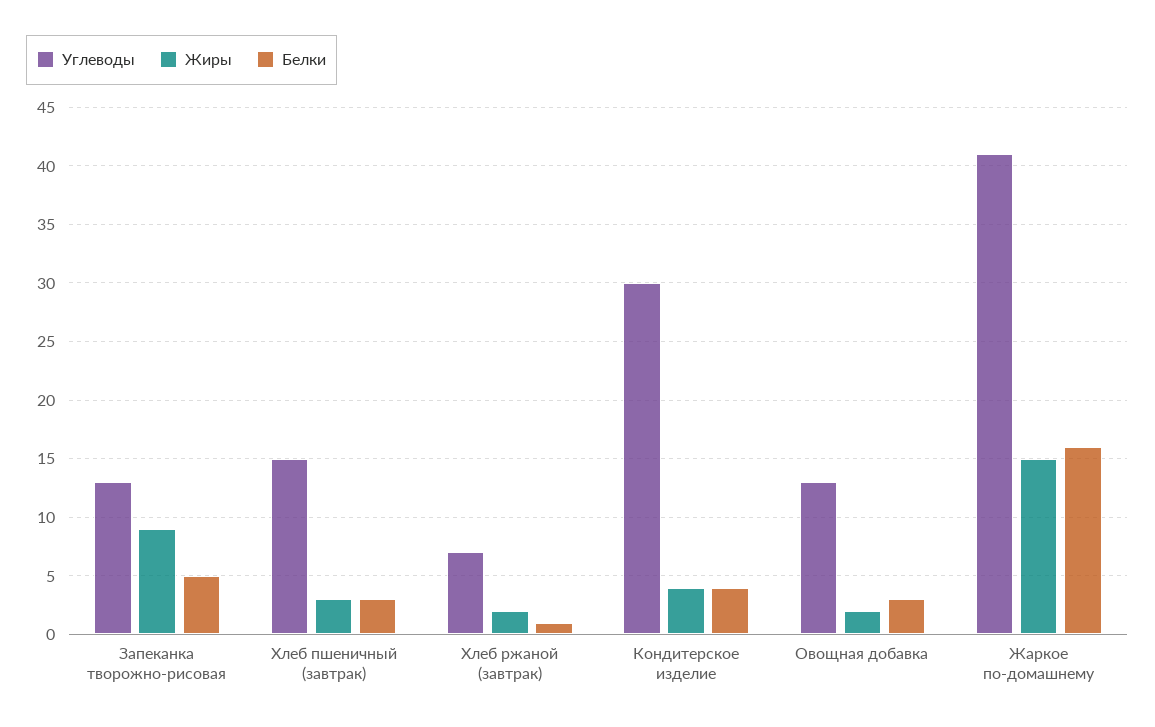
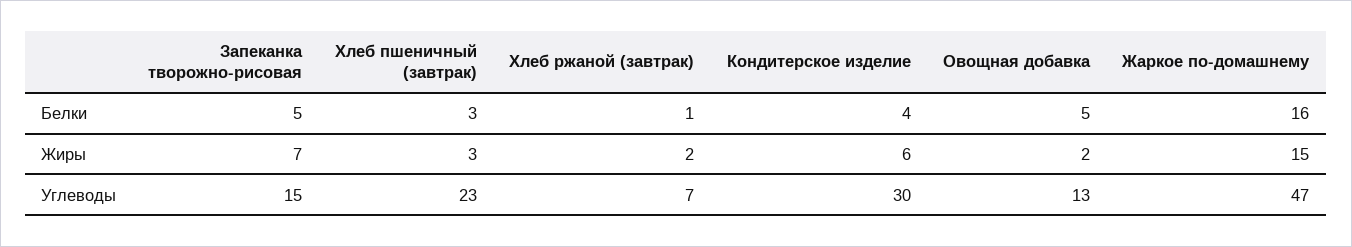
  {
    "Углеводы": {
-     "Запеканка творожно-рисовая": 13,
+     "Запеканка творожно-рисовая": 15,
-     "Хлеб пшеничный (завтрак)": 15,
+     "Хлеб пшеничный (завтрак)": 23,
      "Хлеб ржаной (завтрак)": 7,
      "Кондитерское изделие": 30,
      "Овощная добавка": 13,
-     "Жаркое по-домашнему": 41
+     "Жаркое по-домашнему": 47
    },
    "Жиры": {
-     "Запеканка творожно-рисовая": 9,
+     "Запеканка творожно-рисовая": 7,
      "Хлеб пшеничный (завтрак)": 3,
      "Хлеб ржаной (завтрак)": 2,
-     "Кондитерское изделие": 4,
+     "Кондитерское изделие": 6,
      "Овощная добавка": 2,
      "Жаркое по-домашнему": 15
    },
    "Белки": {
      "Запеканка творожно-рисовая": 5,
      "Хлеб пшеничный (завтрак)": 3,
      "Хлеб ржаной (завтрак)": 1,
      "Кондитерское изделие": 4,
-     "Овощная добавка": 3,
+     "Овощная добавка": 5,
      "Жаркое по-домашнему": 16
    }
  }

